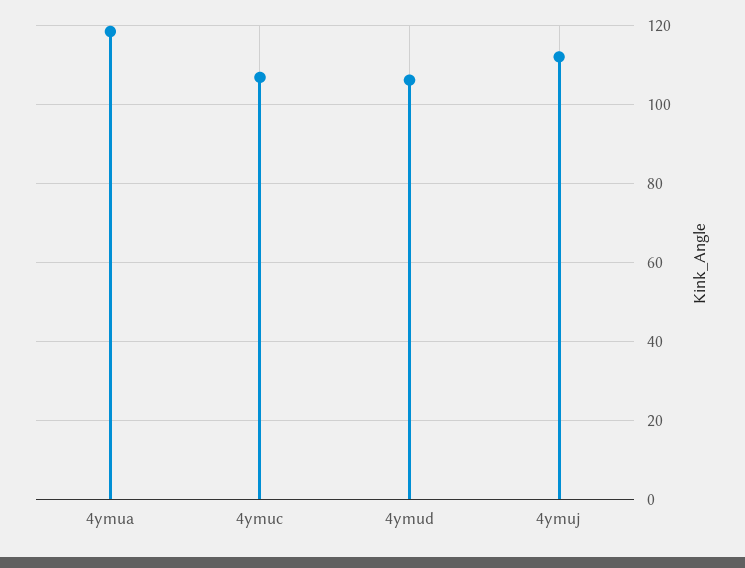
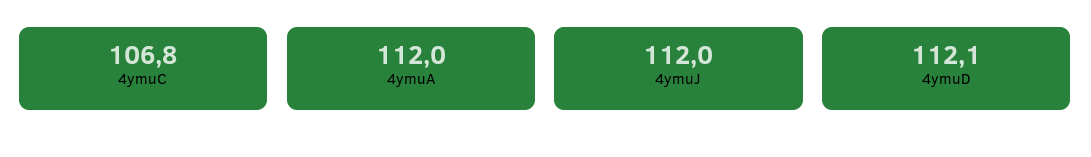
  {
-   "4ymua": 118,
+   "4ymua": 112,
    "4ymuc": 106.8,
-   "4ymud": 106,
+   "4ymud": 112.1,
    "4ymuj": 112
  }

